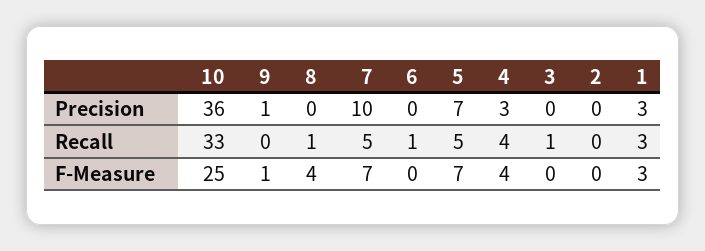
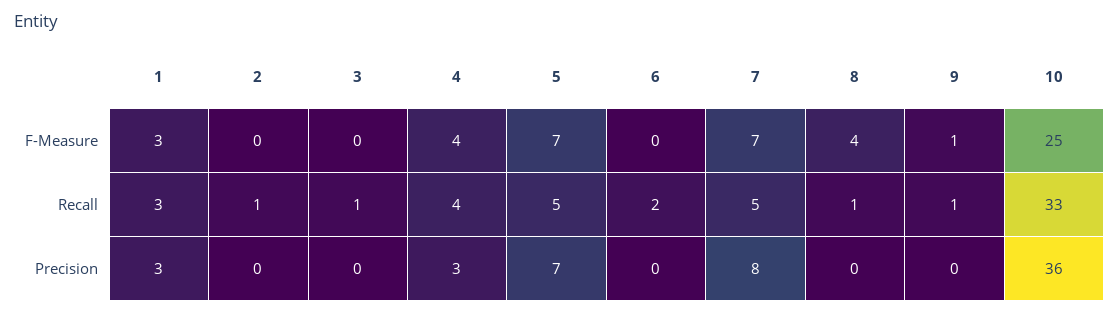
  {
    "10": {
      "Precision": 36,
      "Recall": 33,
      "F-Measure": 25
    },
    "9": {
-     "Precision": 1,
+     "Precision": 0,
-     "Recall": 0,
+     "Recall": 1,
      "F-Measure": 1
    },
    "8": {
      "Precision": 0,
      "Recall": 1,
      "F-Measure": 4
    },
    "7": {
-     "Precision": 10,
+     "Precision": 8,
      "Recall": 5,
      "F-Measure": 7
    },
    "6": {
      "Precision": 0,
-     "Recall": 1,
+     "Recall": 2,
      "F-Measure": 0
    },
    "5": {
      "Precision": 7,
      "Recall": 5,
      "F-Measure": 7
    },
    "4": {
      "Precision": 3,
      "Recall": 4,
      "F-Measure": 4
    },
    "3": {
      "Precision": 0,
      "Recall": 1,
      "F-Measure": 0
    },
    "2": {
      "Precision": 0,
-     "Recall": 0,
+     "Recall": 1,
      "F-Measure": 0
    },
    "1": {
      "Precision": 3,
      "Recall": 3,
      "F-Measure": 3
    }
  }

